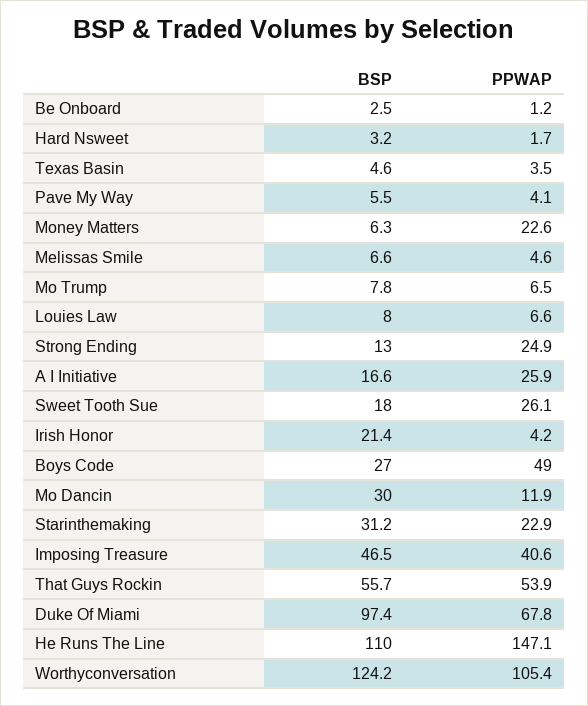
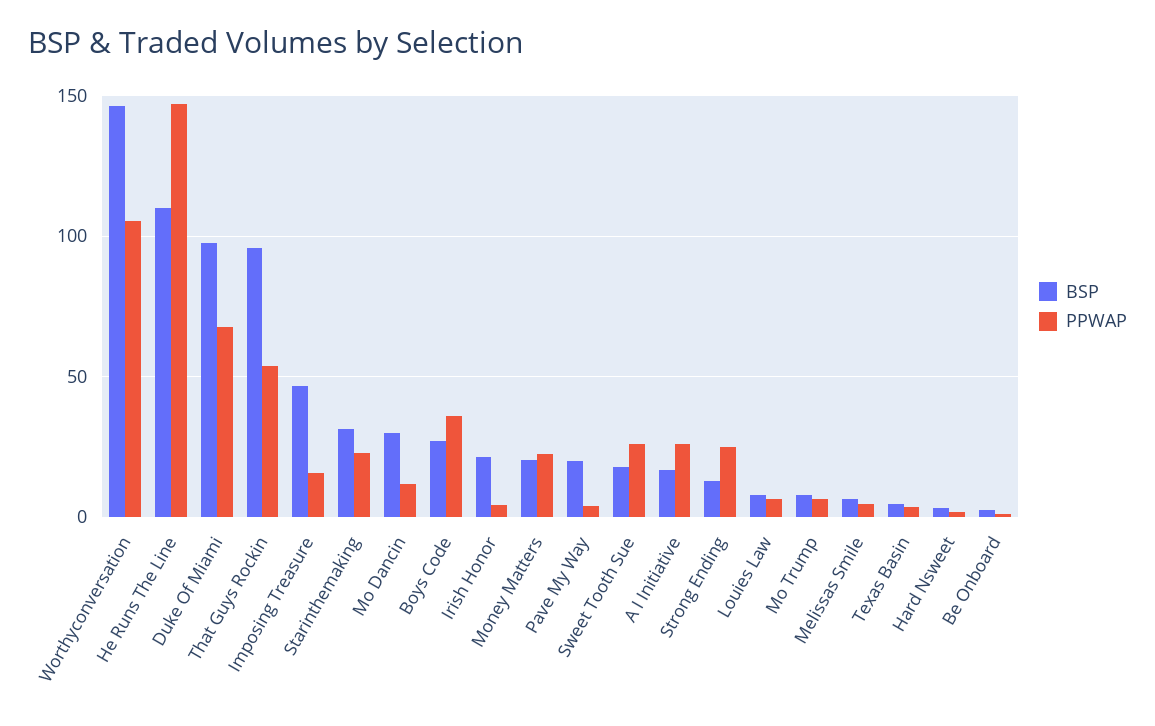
  {
    "BSP": {
      "Be Onboard": 2.5,
      "Hard Nsweet": 3.2,
      "Texas Basin": 4.6,
-     "Pave My Way": 5.5,
+     "Pave My Way": 20,
-     "Money Matters": 6.3,
+     "Money Matters": 20,
      "Melissas Smile": 6.6,
      "Mo Trump": 7.8,
      "Louies Law": 8,
      "Strong Ending": 13,
      "A I Initiative": 16.6,
      "Sweet Tooth Sue": 18,
      "Irish Honor": 21.4,
      "Boys Code": 27,
      "Mo Dancin": 30,
      "Starinthemaking": 31.2,
      "Imposing Treasure": 46.5,
-     "That Guys Rockin": 55.7,
+     "That Guys Rockin": 95,
      "Duke Of Miami": 97.4,
      "He Runs The Line": 110,
-     "Worthyconversation": 124.2
+     "Worthyconversation": 145
    },
    "PPWAP": {
      "Be Onboard": 1.2,
      "Hard Nsweet": 1.7,
      "Texas Basin": 3.5,
      "Pave My Way": 4.1,
      "Money Matters": 22.6,
      "Melissas Smile": 4.6,
      "Mo Trump": 6.5,
      "Louies Law": 6.6,
      "Strong Ending": 24.9,
      "A I Initiative": 25.9,
      "Sweet Tooth Sue": 26.1,
      "Irish Honor": 4.2,
-     "Boys Code": 49,
+     "Boys Code": 35,
      "Mo Dancin": 11.9,
      "Starinthemaking": 22.9,
-     "Imposing Treasure": 40.6,
+     "Imposing Treasure": 15,
      "That Guys Rockin": 53.9,
      "Duke Of Miami": 67.8,
      "He Runs The Line": 147.1,
      "Worthyconversation": 105.4
    }
  }

